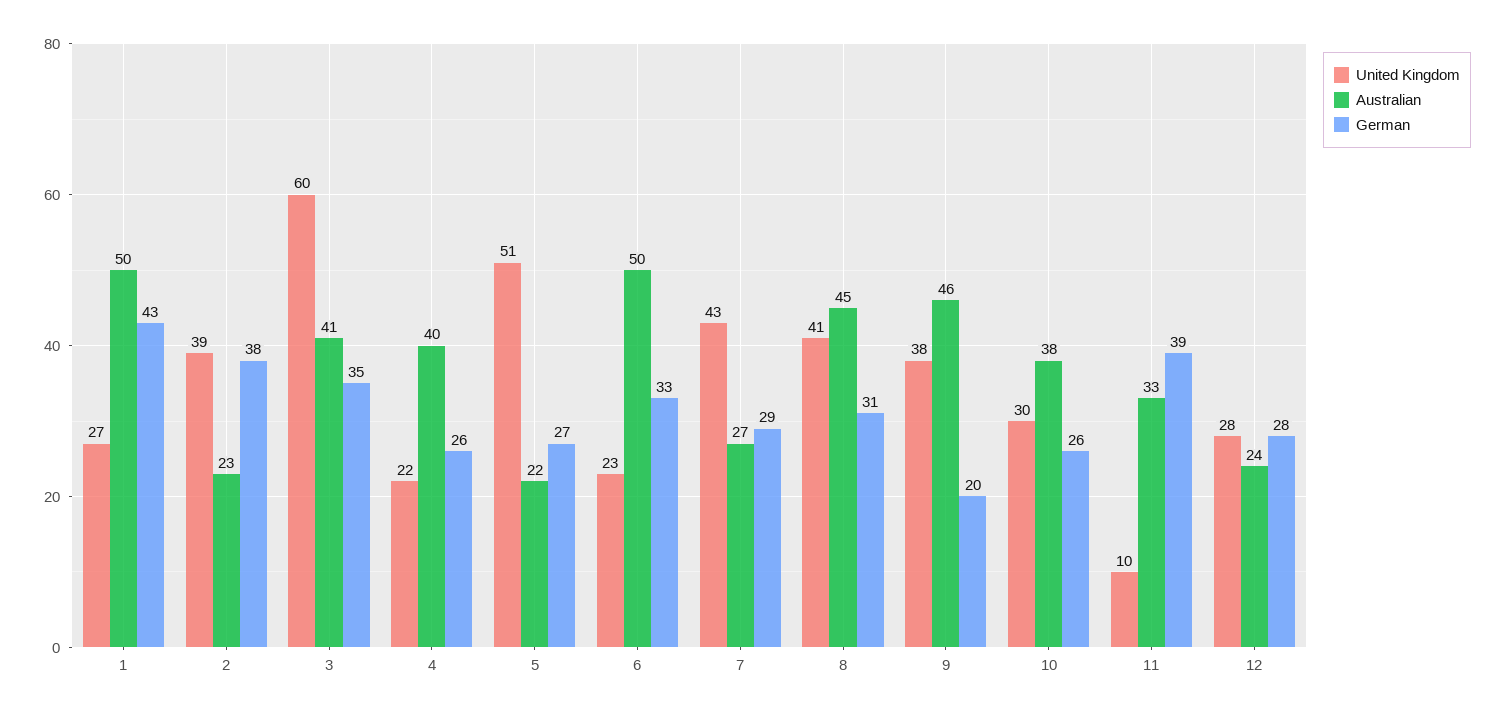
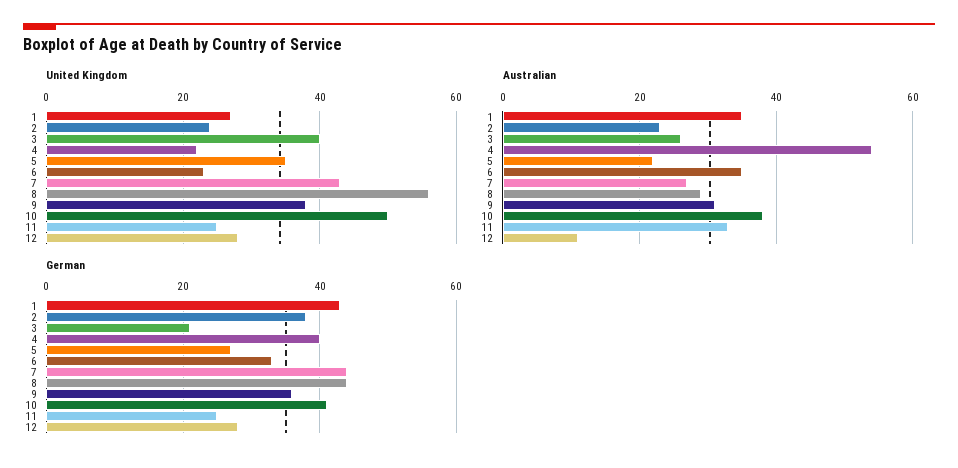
  {
    "United Kingdom": {
      "1": 27,
-     "2": 39,
+     "2": 25,
-     "3": 60,
+     "3": 40,
      "4": 22,
-     "5": 51,
+     "5": 35,
      "6": 23,
      "7": 43,
-     "8": 41,
+     "8": 55,
      "9": 38,
-     "10": 30,
+     "10": 50,
-     "11": 10,
+     "11": 25,
      "12": 28
    },
    "Australian": {
-     "1": 50,
+     "1": 35,
      "2": 23,
-     "3": 41,
+     "3": 25,
-     "4": 40,
+     "4": 55,
      "5": 22,
-     "6": 50,
+     "6": 35,
      "7": 27,
-     "8": 45,
+     "8": 30,
-     "9": 46,
+     "9": 30,
      "10": 38,
      "11": 33,
-     "12": 24
+     "12": 10
    },
    "German": {
      "1": 43,
      "2": 38,
-     "3": 35,
+     "3": 20,
-     "4": 26,
+     "4": 40,
      "5": 27,
      "6": 33,
-     "7": 29,
+     "7": 45,
-     "8": 31,
+     "8": 45,
-     "9": 20,
+     "9": 35,
-     "10": 26,
+     "10": 40,
-     "11": 39,
+     "11": 25,
      "12": 28
    }
  }

